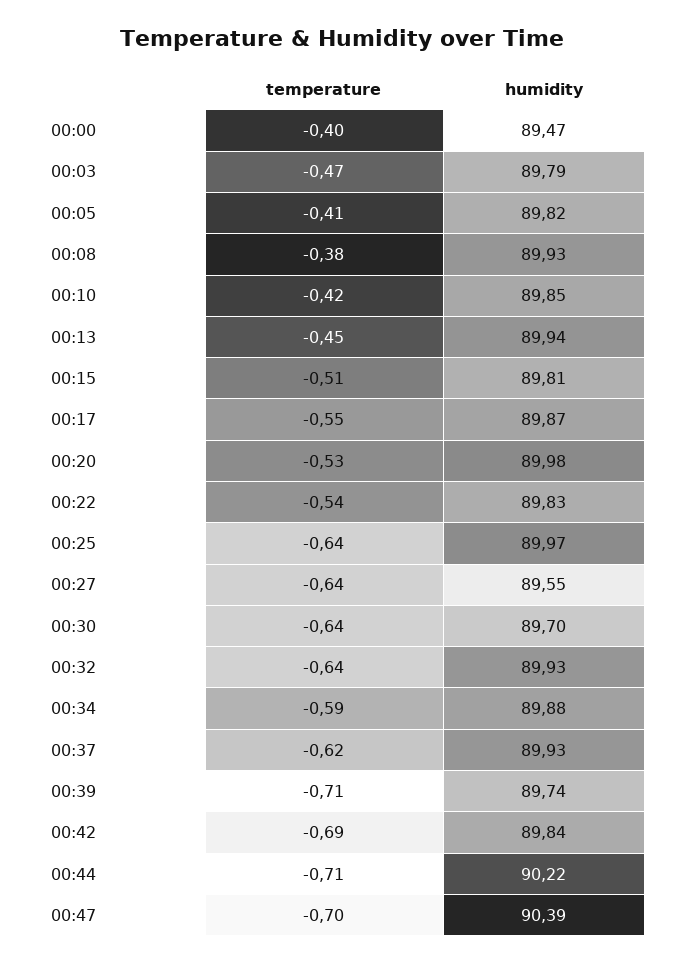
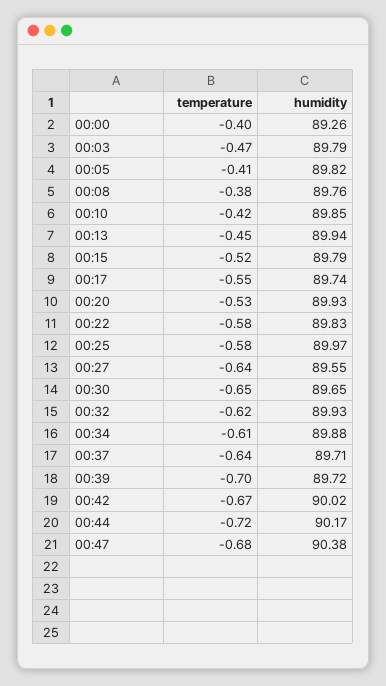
  {
    "temperature": {
      "00:00": -0.4,
      "00:03": -0.47,
      "00:05": -0.41,
      "00:08": -0.38,
      "00:10": -0.42,
      "00:13": -0.45,
-     "00:15": -0.51,
+     "00:15": -0.52,
      "00:17": -0.55,
      "00:20": -0.53,
-     "00:22": -0.54,
+     "00:22": -0.58,
-     "00:25": -0.64,
+     "00:25": -0.58,
      "00:27": -0.64,
-     "00:30": -0.64,
+     "00:30": -0.65,
-     "00:32": -0.64,
+     "00:32": -0.62,
-     "00:34": -0.59,
+     "00:34": -0.61,
-     "00:37": -0.62,
+     "00:37": -0.64,
-     "00:39": -0.71,
+     "00:39": -0.7,
-     "00:42": -0.69,
+     "00:42": -0.67,
-     "00:44": -0.71,
+     "00:44": -0.72,
-     "00:47": -0.7
+     "00:47": -0.68
    },
    "humidity": {
-     "00:00": 89.47,
+     "00:00": 89.26,
      "00:03": 89.79,
      "00:05": 89.82,
-     "00:08": 89.93,
+     "00:08": 89.76,
      "00:10": 89.85,
      "00:13": 89.94,
-     "00:15": 89.81,
+     "00:15": 89.79,
-     "00:17": 89.87,
+     "00:17": 89.74,
-     "00:20": 89.98,
+     "00:20": 89.93,
      "00:22": 89.83,
      "00:25": 89.97,
      "00:27": 89.55,
-     "00:30": 89.7,
+     "00:30": 89.65,
      "00:32": 89.93,
      "00:34": 89.88,
-     "00:37": 89.93,
+     "00:37": 89.71,
-     "00:39": 89.74,
+     "00:39": 89.72,
-     "00:42": 89.84,
+     "00:42": 90.02,
-     "00:44": 90.22,
+     "00:44": 90.17,
-     "00:47": 90.39
+     "00:47": 90.38
    }
  }

